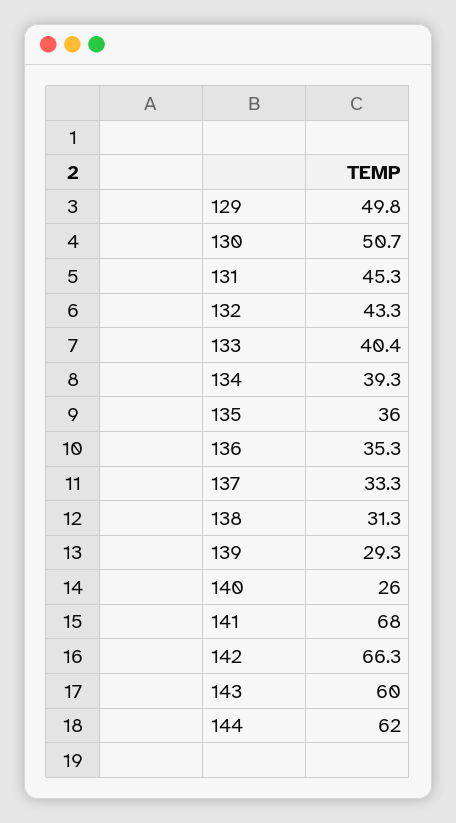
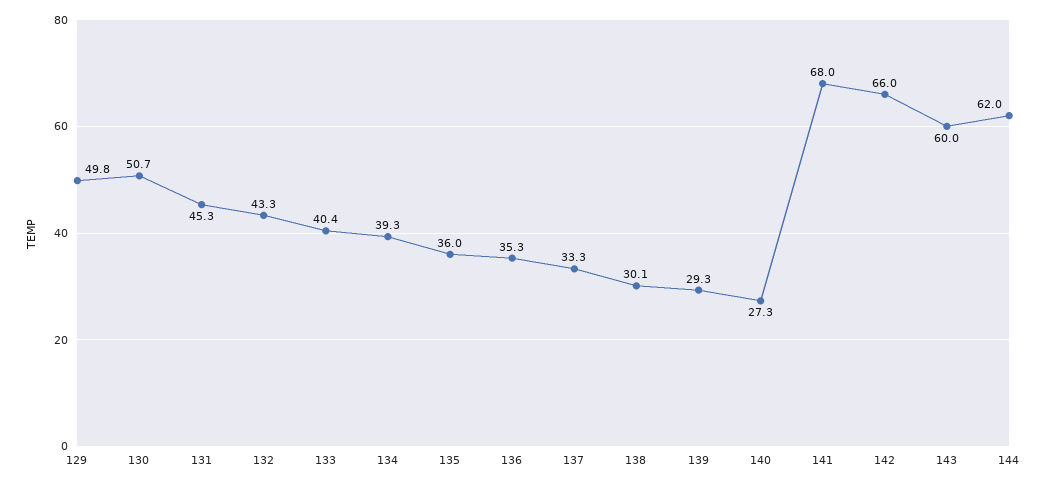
  {
    "129": 49.8,
    "130": 50.7,
    "131": 45.3,
    "132": 43.3,
    "133": 40.4,
    "134": 39.3,
    "135": 36,
    "136": 35.3,
    "137": 33.3,
-   "138": 31.3,
+   "138": 30.1,
    "139": 29.3,
-   "140": 26,
+   "140": 27.3,
    "141": 68,
-   "142": 66.3,
+   "142": 66,
    "143": 60,
    "144": 62
  }

